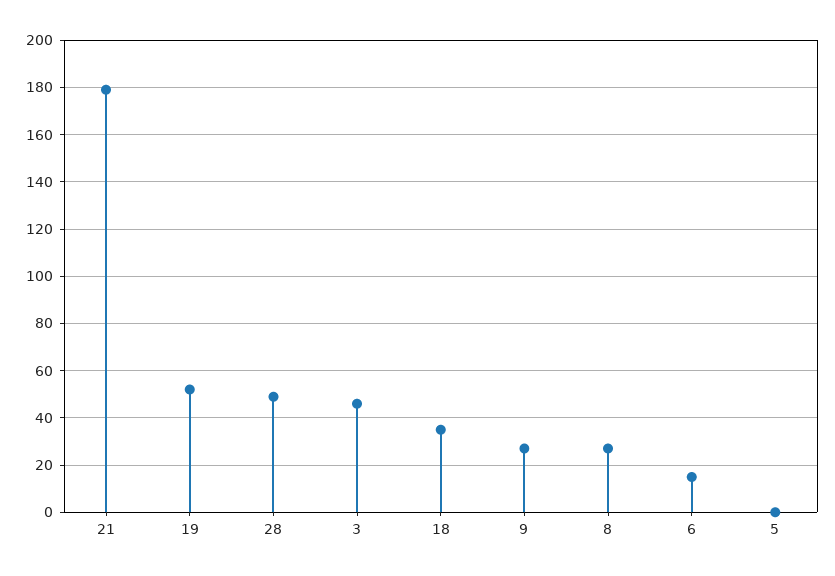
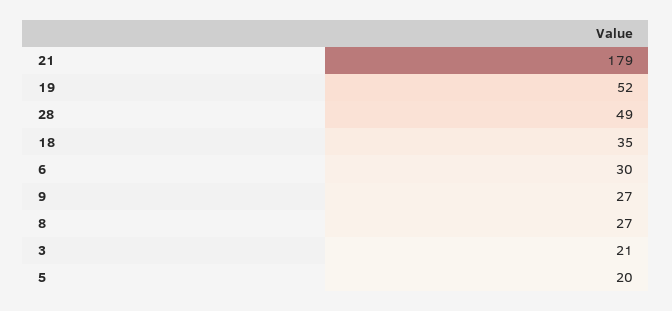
  {
    "21": 179,
    "19": 52,
    "28": 49,
-   "3": 45,
+   "3": 21,
    "18": 35,
    "9": 27,
    "8": 27,
-   "6": 15,
+   "6": 30,
-   "5": 0
+   "5": 20
  }

